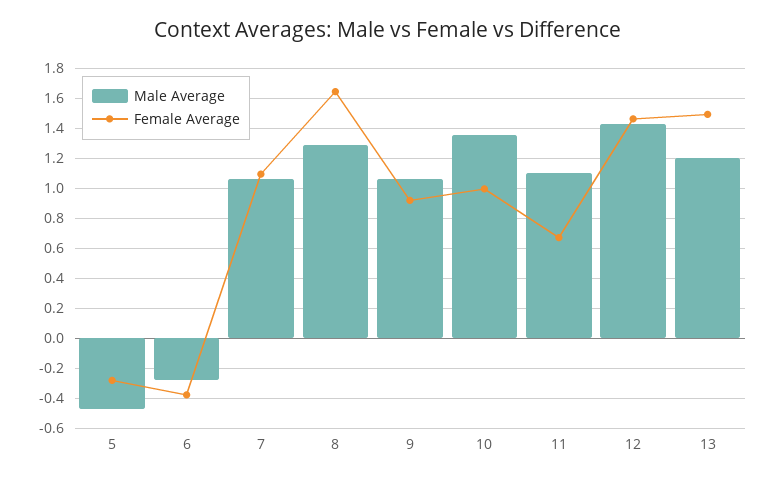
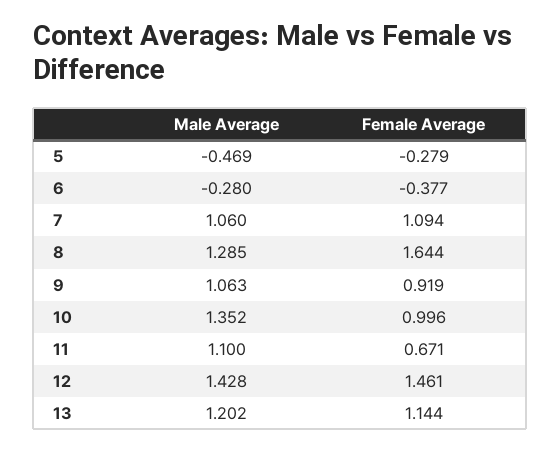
  {
    "Male Average": {
      "5": -0.469,
      "6": -0.28,
      "7": 1.06,
      "8": 1.285,
      "9": 1.063,
      "10": 1.352,
      "11": 1.1,
      "12": 1.428,
      "13": 1.202
    },
    "Female Average": {
      "5": -0.279,
      "6": -0.377,
      "7": 1.094,
      "8": 1.644,
      "9": 0.919,
      "10": 0.996,
      "11": 0.671,
      "12": 1.461,
-     "13": 1.5
+     "13": 1.144
    }
  }

